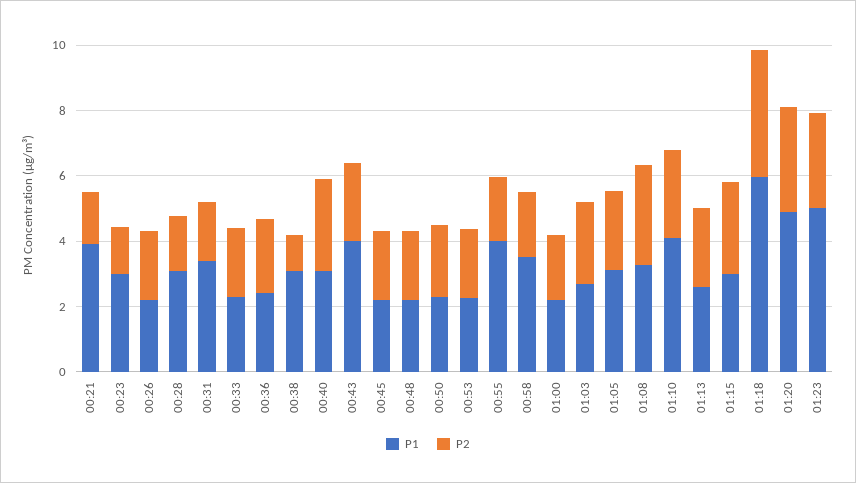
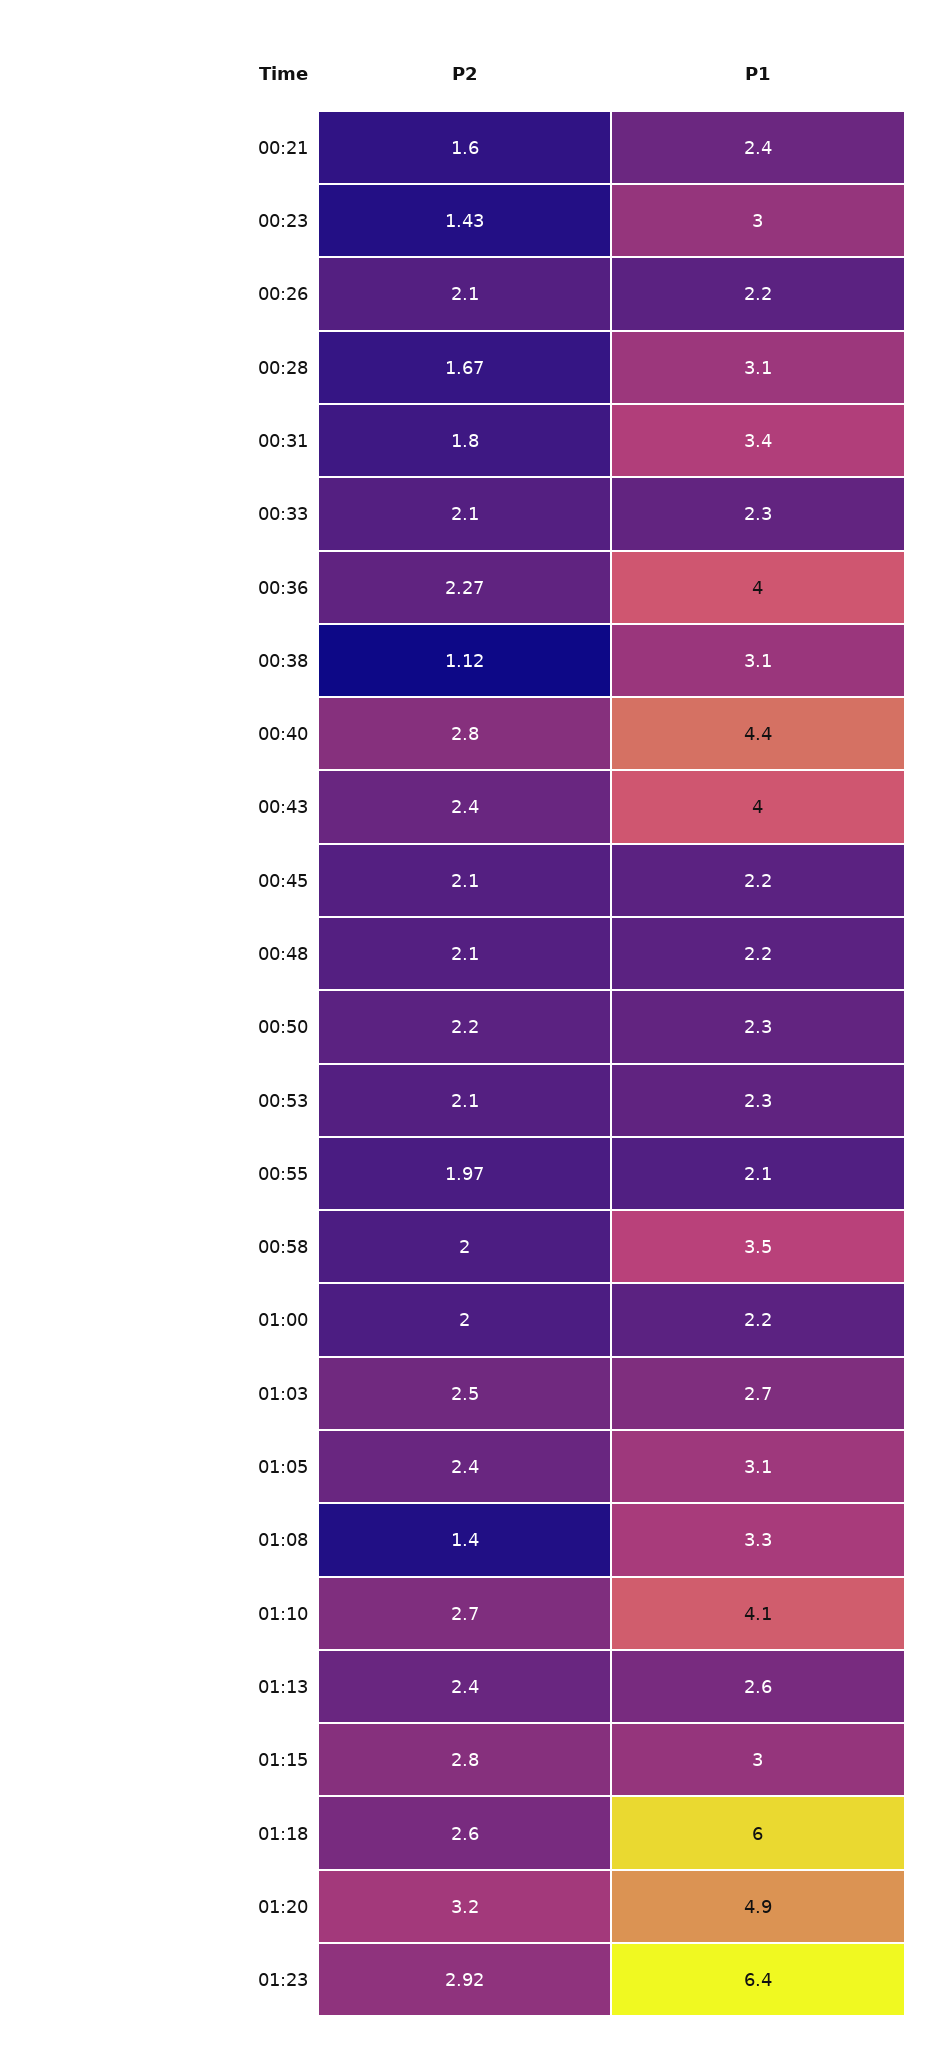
  {
    "P1": {
-     "00:21": 4,
+     "00:21": 2.4,
      "00:23": 3,
      "00:26": 2.2,
      "00:28": 3.1,
      "00:31": 3.4,
      "00:33": 2.3,
-     "00:36": 2.5,
+     "00:36": 4,
      "00:38": 3.1,
-     "00:40": 3,
+     "00:40": 4.4,
      "00:43": 4,
      "00:45": 2.2,
      "00:48": 2.2,
      "00:50": 2.3,
      "00:53": 2.3,
-     "00:55": 4,
+     "00:55": 2.1,
      "00:58": 3.5,
      "01:00": 2.2,
      "01:03": 2.7,
      "01:05": 3.1,
      "01:08": 3.3,
      "01:10": 4.1,
      "01:13": 2.6,
      "01:15": 3,
      "01:18": 6,
      "01:20": 4.9,
-     "01:23": 5
+     "01:23": 6.4
    },
    "P2": {
      "00:21": 1.6,
      "00:23": 1.43,
      "00:26": 2.1,
      "00:28": 1.67,
      "00:31": 1.8,
      "00:33": 2.1,
      "00:36": 2.27,
      "00:38": 1.12,
      "00:40": 2.8,
      "00:43": 2.4,
      "00:45": 2.1,
      "00:48": 2.1,
      "00:50": 2.2,
      "00:53": 2.1,
      "00:55": 1.97,
      "00:58": 2,
      "01:00": 2,
      "01:03": 2.5,
      "01:05": 2.4,
-     "01:08": 3,
+     "01:08": 1.4,
      "01:10": 2.7,
      "01:13": 2.4,
      "01:15": 2.8,
-     "01:18": 4,
+     "01:18": 2.6,
      "01:20": 3.2,
      "01:23": 2.92
    }
  }

